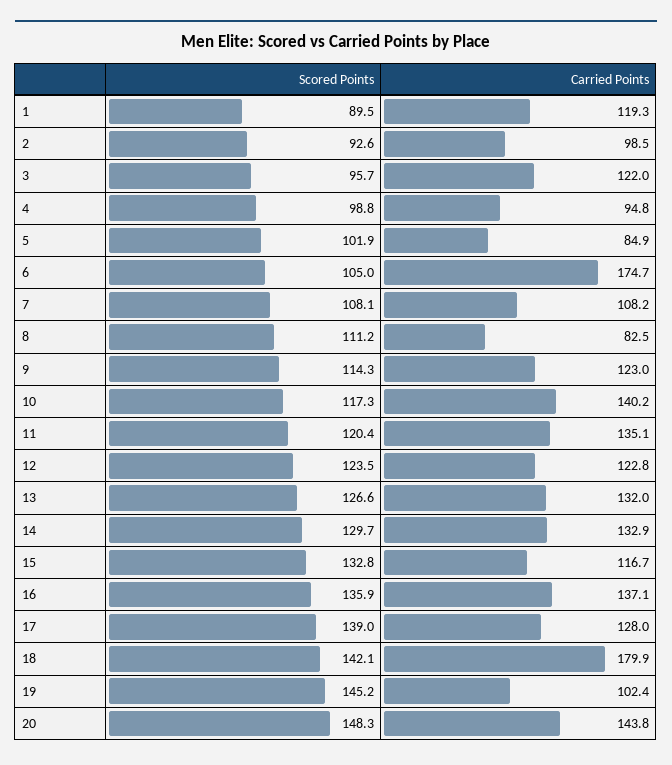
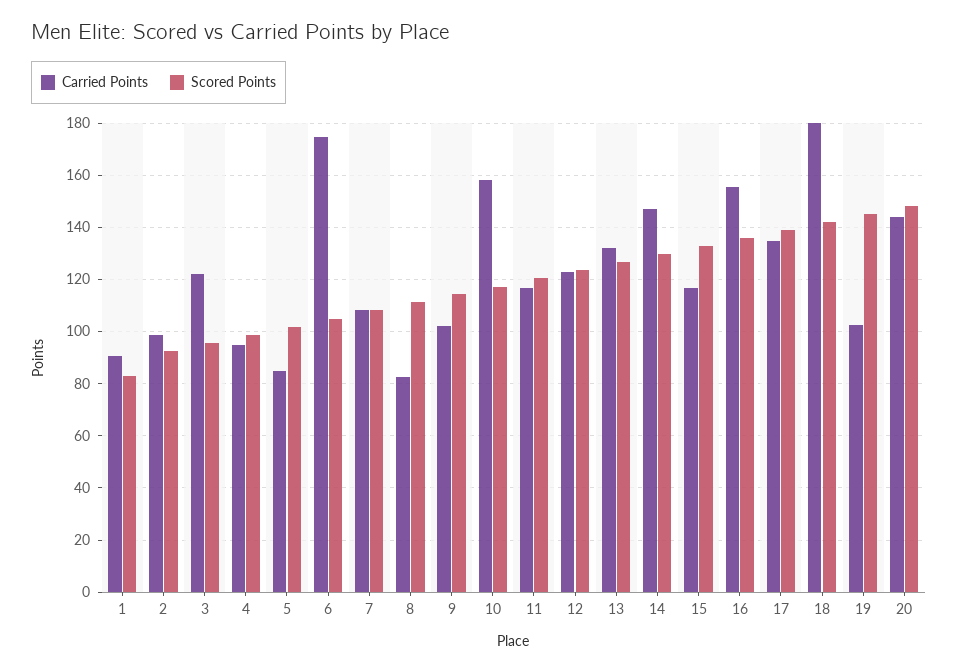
  {
    "Scored Points": {
-     "1": 89.5,
+     "1": 82.5,
      "2": 92.6,
      "3": 95.7,
      "4": 98.8,
      "5": 101.9,
      "6": 105,
      "7": 108.1,
      "8": 111.2,
      "9": 114.3,
      "10": 117.3,
      "11": 120.4,
      "12": 123.5,
      "13": 126.6,
      "14": 129.7,
      "15": 132.8,
      "16": 135.9,
      "17": 139,
      "18": 142.1,
      "19": 145.2,
      "20": 148.3
    },
    "Carried Points": {
-     "1": 119.3,
+     "1": 90,
      "2": 98.5,
      "3": 122,
      "4": 94.8,
      "5": 84.9,
      "6": 174.7,
      "7": 108.2,
      "8": 82.5,
-     "9": 123,
+     "9": 102.5,
-     "10": 140.2,
+     "10": 157.5,
-     "11": 135.1,
+     "11": 117.5,
      "12": 122.8,
      "13": 132,
-     "14": 132.9,
+     "14": 147.5,
      "15": 116.7,
-     "16": 137.1,
+     "16": 155,
-     "17": 128,
+     "17": 135,
      "18": 179.9,
      "19": 102.4,
      "20": 143.8
    }
  }

